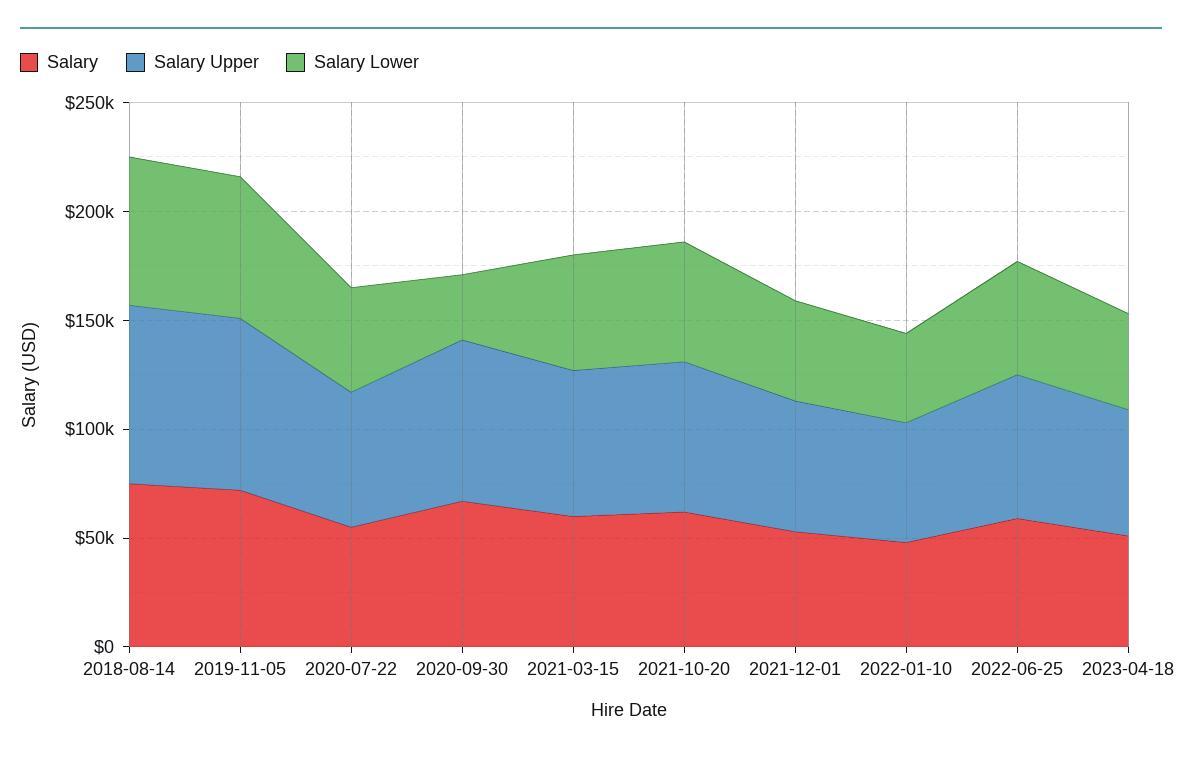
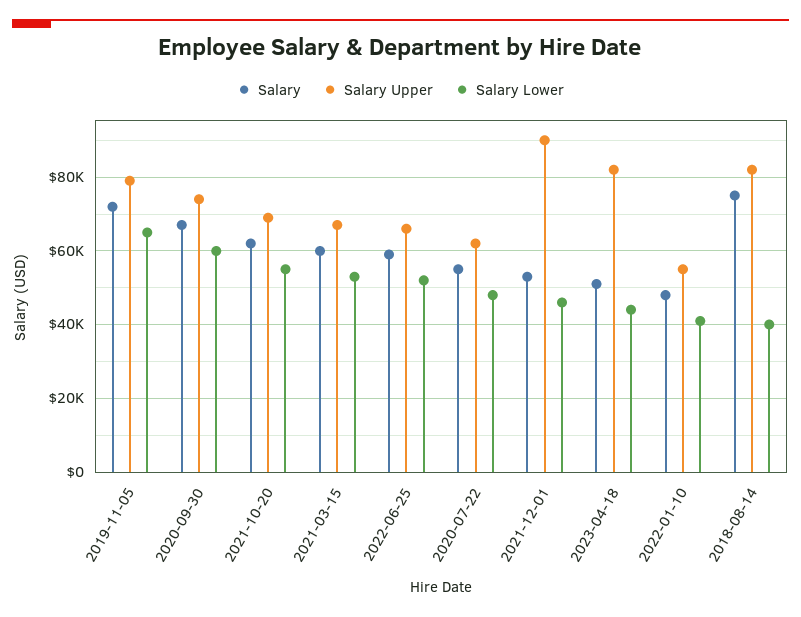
  {
    "Salary": {
      "2018-08-14": 76000,
      "2019-11-05": 72000,
      "2020-07-22": 56000,
      "2020-09-30": 68000,
      "2021-03-15": 60000,
      "2021-10-20": 62000,
      "2021-12-01": 54000,
      "2022-01-10": 48000,
      "2022-06-25": 60000,
      "2023-04-18": 52000
    },
    "Salary Upper": {
      "2018-08-14": 82000,
      "2019-11-05": 80000,
      "2020-07-22": 62000,
      "2020-09-30": 74000,
      "2021-03-15": 68000,
      "2021-10-20": 70000,
-     "2021-12-01": 60000,
+     "2021-12-01": 90000,
      "2022-01-10": 56000,
      "2022-06-25": 66000,
-     "2023-04-18": 60000
+     "2023-04-18": 82000
    },
    "Salary Lower": {
-     "2018-08-14": 70000,
+     "2018-08-14": 40000,
      "2019-11-05": 66000,
      "2020-07-22": 48000,
-     "2020-09-30": 30000,
+     "2020-09-30": 60000,
      "2021-03-15": 54000,
      "2021-10-20": 56000,
      "2021-12-01": 46000,
      "2022-01-10": 42000,
      "2022-06-25": 52000,
      "2023-04-18": 44000
    }
  }

